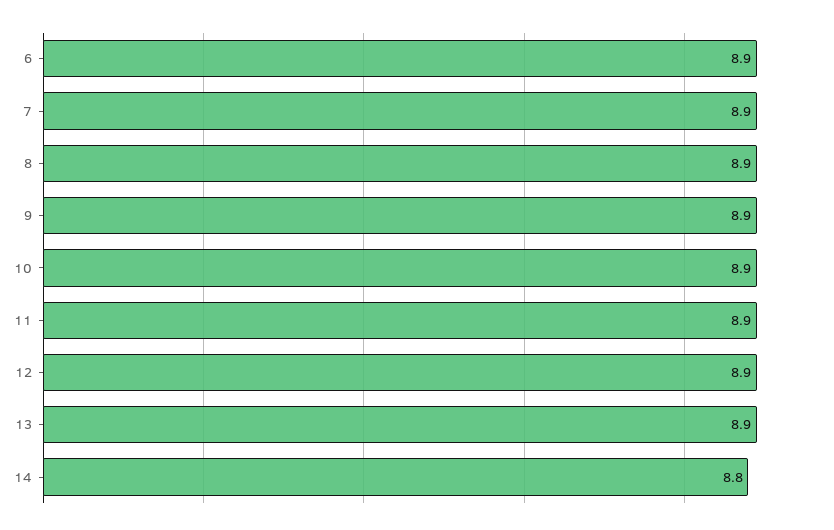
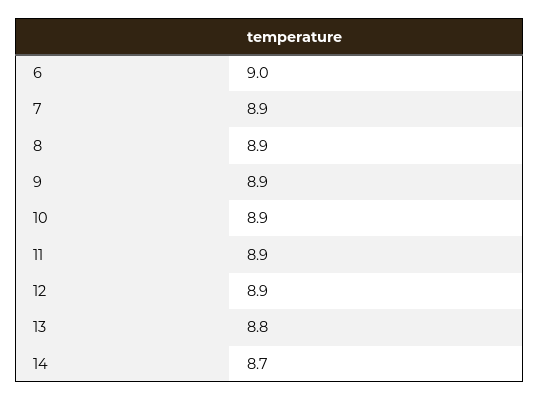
  {
-   "6": 8.9,
+   "6": 9,
    "7": 8.9,
    "8": 8.9,
    "9": 8.9,
    "10": 8.9,
    "11": 8.9,
    "12": 8.9,
-   "13": 8.9,
+   "13": 8.8,
-   "14": 8.8
+   "14": 8.7
  }

